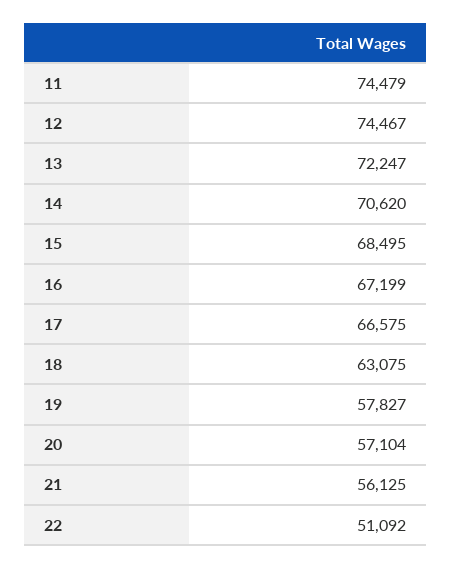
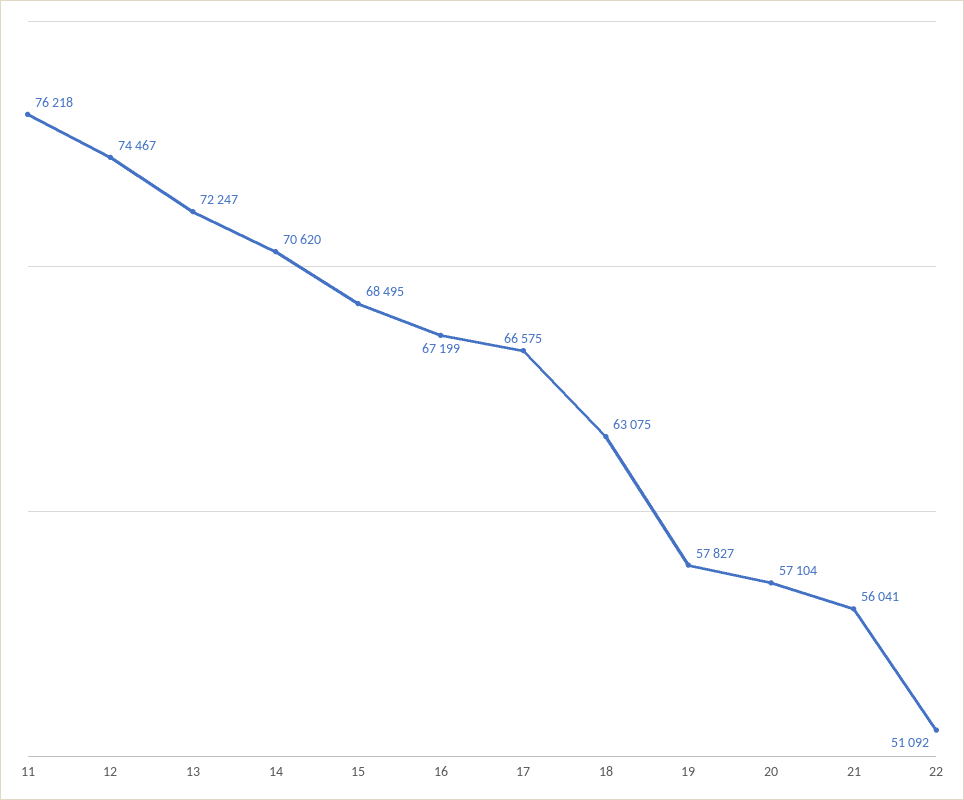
  {
-   "11": 74479,
+   "11": 76218,
    "12": 74467,
    "13": 72247,
    "14": 70620,
    "15": 68495,
    "16": 67199,
    "17": 66575,
    "18": 63075,
    "19": 57827,
    "20": 57104,
-   "21": 56125,
+   "21": 56041,
    "22": 51092
  }

